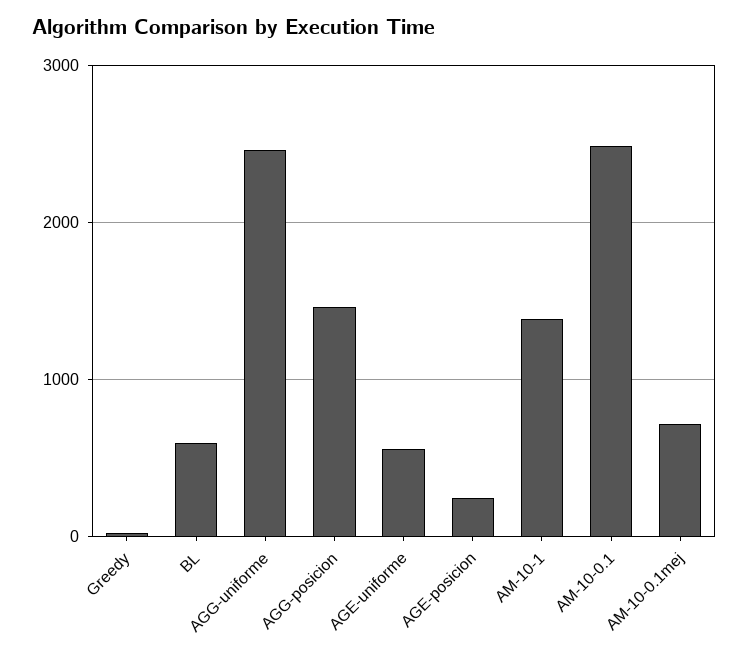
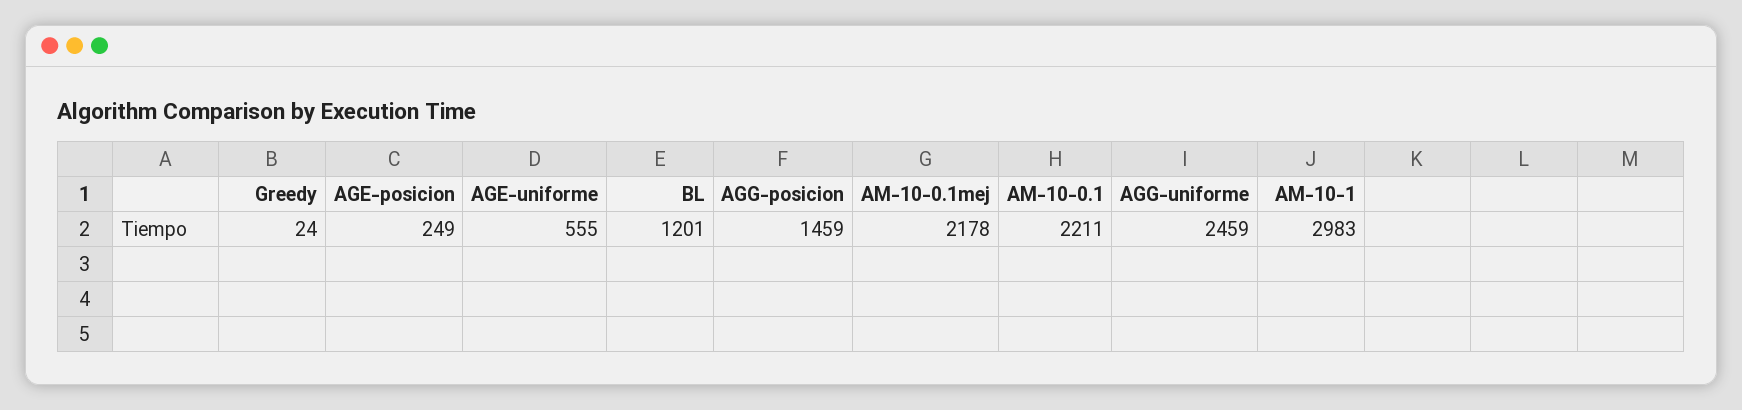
  {
    "Greedy": 24,
-   "BL": 600,
+   "BL": 1201,
    "AGG-uniforme": 2459,
    "AGG-posicion": 1459,
    "AGE-uniforme": 555,
    "AGE-posicion": 249,
-   "AM-10-1": 1400,
+   "AM-10-1": 2983,
-   "AM-10-0.1": 2500,
+   "AM-10-0.1": 2211,
-   "AM-10-0.1mej": 700
+   "AM-10-0.1mej": 2178
  }

